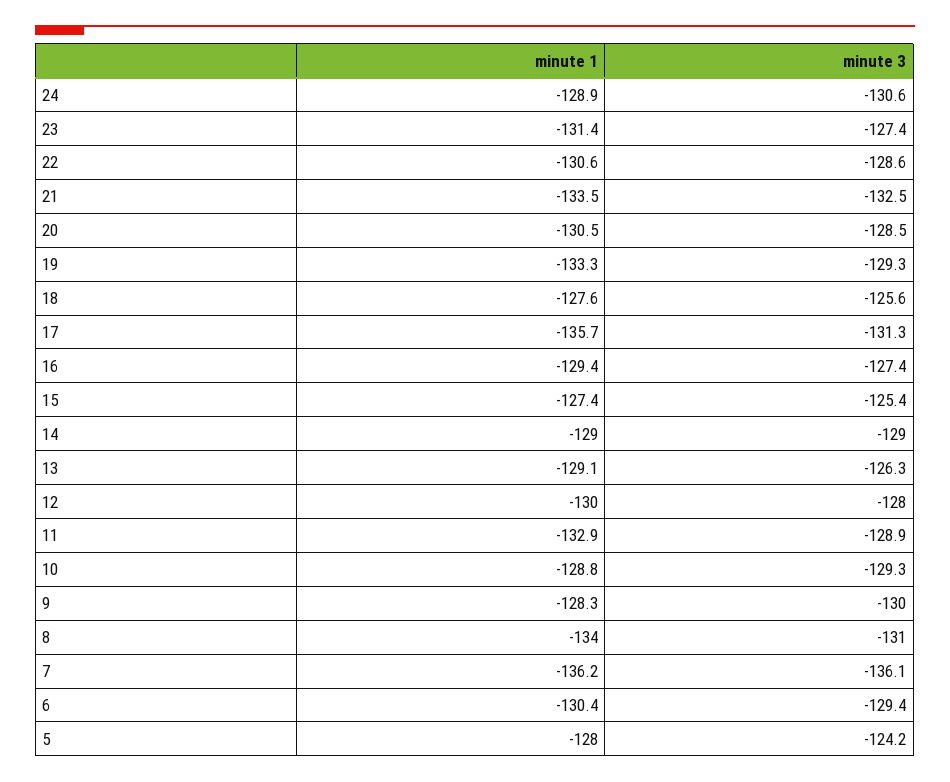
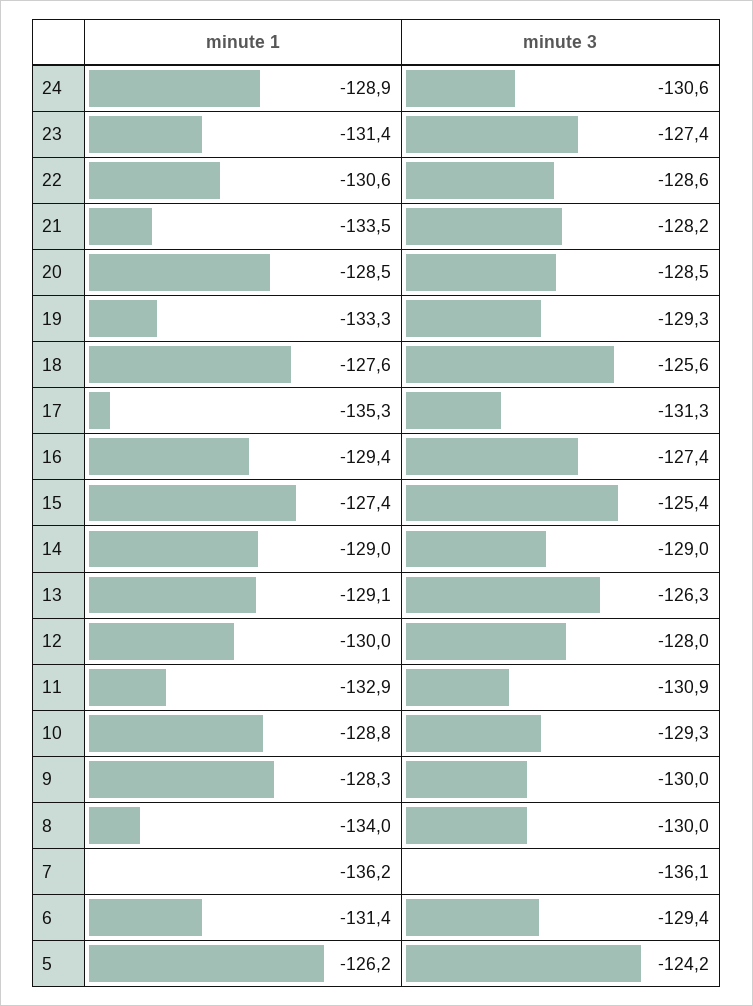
  {
    "minute 1": {
      "24": -128.9,
      "23": -131.4,
      "22": -130.6,
      "21": -133.5,
-     "20": -130.5,
+     "20": -128.5,
      "19": -133.3,
      "18": -127.6,
-     "17": -135.7,
+     "17": -135.3,
      "16": -129.4,
      "15": -127.4,
      "14": -129,
      "13": -129.1,
      "12": -130,
      "11": -132.9,
      "10": -128.8,
      "9": -128.3,
      "8": -134,
      "7": -136.2,
-     "6": -130.4,
+     "6": -131.4,
-     "5": -128
+     "5": -126.2
    },
    "minute 3": {
      "24": -130.6,
      "23": -127.4,
      "22": -128.6,
-     "21": -132.5,
+     "21": -128.2,
      "20": -128.5,
      "19": -129.3,
      "18": -125.6,
      "17": -131.3,
      "16": -127.4,
      "15": -125.4,
      "14": -129,
      "13": -126.3,
      "12": -128,
-     "11": -128.9,
+     "11": -130.9,
      "10": -129.3,
      "9": -130,
-     "8": -131,
+     "8": -130,
      "7": -136.1,
      "6": -129.4,
      "5": -124.2
    }
  }

